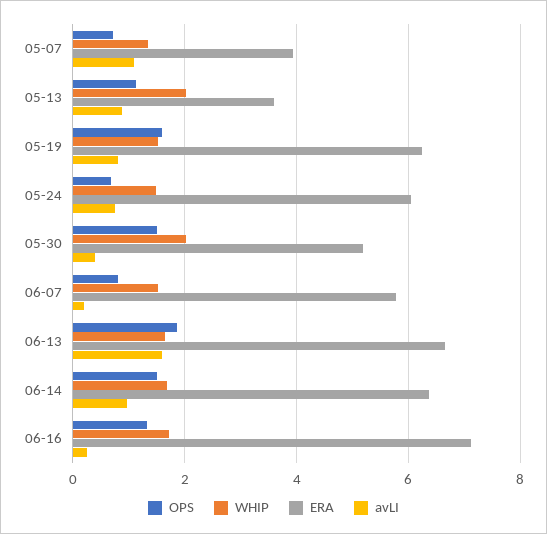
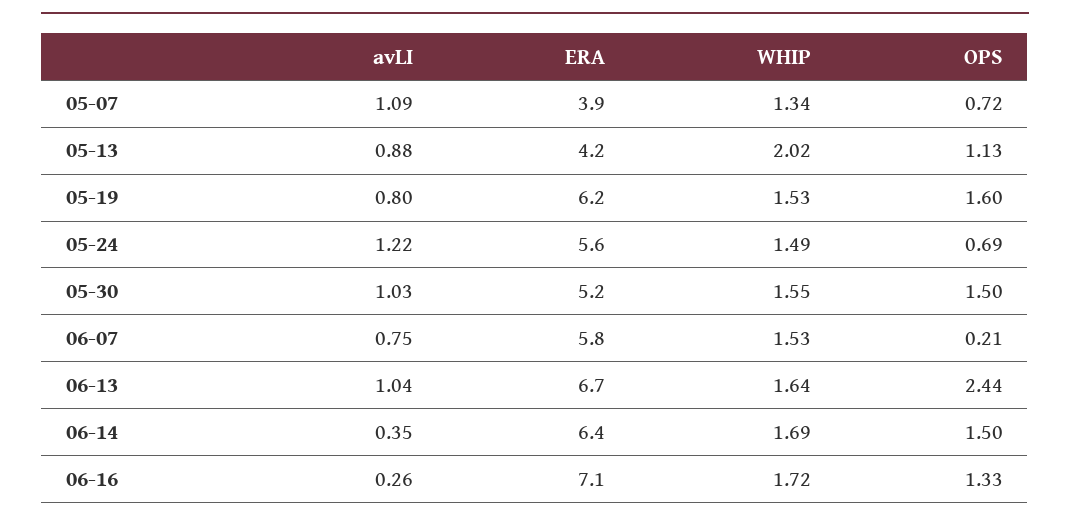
  {
    "OPS": {
      "05-07": 0.72,
      "05-13": 1.13,
      "05-19": 1.6,
      "05-24": 0.69,
      "05-30": 1.5,
-     "06-07": 0.8,
+     "06-07": 0.21,
-     "06-13": 1.8,
+     "06-13": 2.44,
      "06-14": 1.5,
      "06-16": 1.33
    },
    "WHIP": {
      "05-07": 1.34,
      "05-13": 2.02,
      "05-19": 1.53,
      "05-24": 1.49,
-     "05-30": 2,
+     "05-30": 1.55,
      "06-07": 1.53,
      "06-13": 1.64,
      "06-14": 1.69,
      "06-16": 1.72
    },
    "ERA": {
      "05-07": 3.9,
-     "05-13": 3.6,
+     "05-13": 4.2,
      "05-19": 6.2,
-     "05-24": 6,
+     "05-24": 5.6,
      "05-30": 5.2,
      "06-07": 5.8,
      "06-13": 6.7,
      "06-14": 6.4,
      "06-16": 7.1
    },
    "avLI": {
      "05-07": 1.09,
      "05-13": 0.88,
      "05-19": 0.8,
-     "05-24": 0.8,
+     "05-24": 1.22,
-     "05-30": 0.4,
+     "05-30": 1.03,
-     "06-07": 0.2,
+     "06-07": 0.75,
-     "06-13": 1.6,
+     "06-13": 1.04,
-     "06-14": 1,
+     "06-14": 0.35,
      "06-16": 0.26
    }
  }

